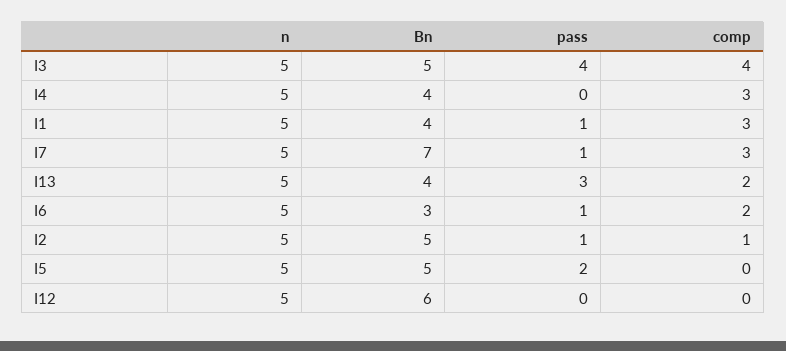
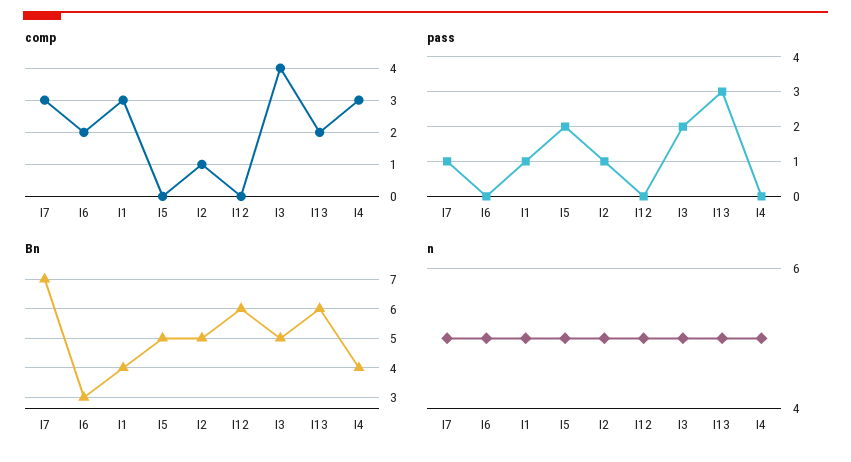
  {
    "n": {
      "I3": 5,
      "I4": 5,
      "I1": 5,
      "I7": 5,
      "I13": 5,
      "I6": 5,
      "I2": 5,
      "I5": 5,
      "I12": 5
    },
    "Bn": {
      "I3": 5,
      "I4": 4,
      "I1": 4,
      "I7": 7,
-     "I13": 4,
+     "I13": 6,
      "I6": 3,
      "I2": 5,
      "I5": 5,
      "I12": 6
    },
    "pass": {
-     "I3": 4,
+     "I3": 2,
      "I4": 0,
      "I1": 1,
      "I7": 1,
      "I13": 3,
-     "I6": 1,
+     "I6": 0,
      "I2": 1,
      "I5": 2,
      "I12": 0
    },
    "comp": {
      "I3": 4,
      "I4": 3,
      "I1": 3,
      "I7": 3,
      "I13": 2,
      "I6": 2,
      "I2": 1,
      "I5": 0,
      "I12": 0
    }
  }

